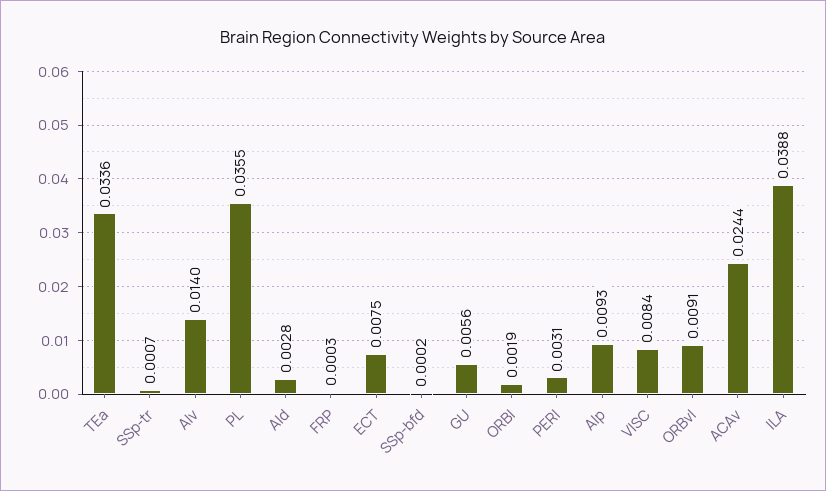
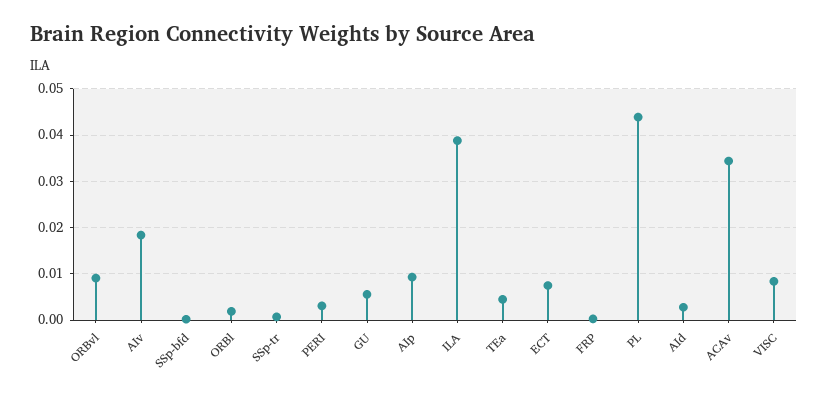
  {
-   "TEa": 0.0336,
+   "TEa": 0.004,
    "SSp-tr": 0.0007,
-   "AIv": 0.014,
+   "AIv": 0.018,
-   "PL": 0.0355,
+   "PL": 0.044,
    "AId": 0.0028,
    "FRP": 0.0003,
    "ECT": 0.0075,
    "SSp-bfd": 0.0002,
    "GU": 0.0056,
    "ORBl": 0.0019,
    "PERI": 0.0031,
    "AIp": 0.0093,
    "VISC": 0.0084,
    "ORBvl": 0.0091,
-   "ACAv": 0.0244,
+   "ACAv": 0.034,
    "ILA": 0.0388
  }

